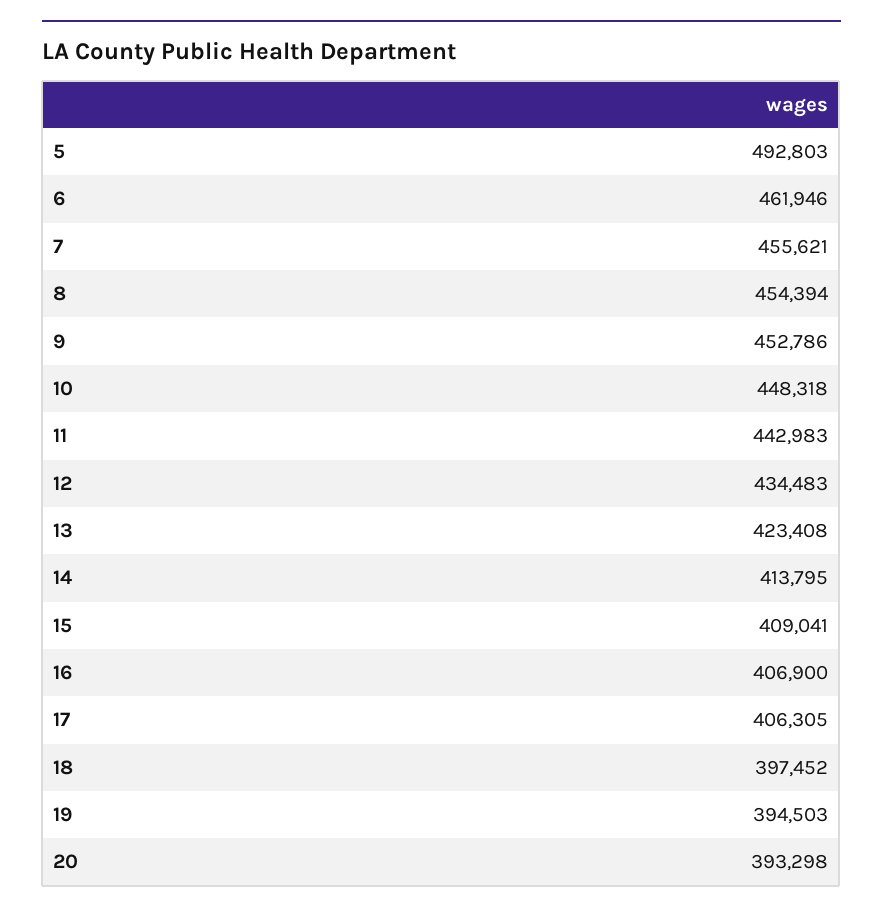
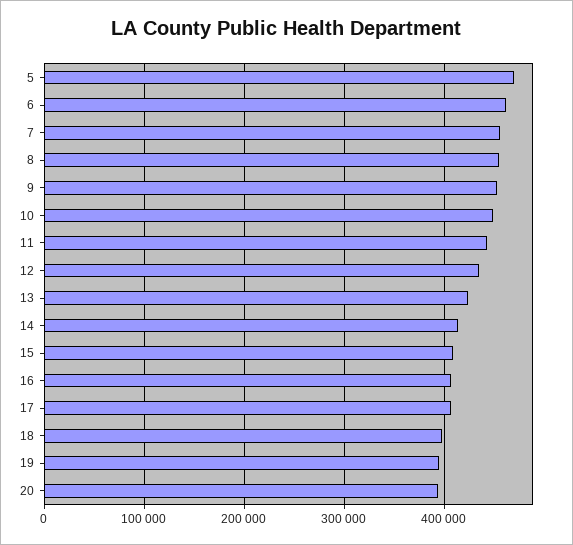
  {
-   "5": 492803,
+   "5": 470000,
    "6": 461946,
    "7": 455621,
    "8": 454394,
    "9": 452786,
    "10": 448318,
    "11": 442983,
    "12": 434483,
    "13": 423408,
    "14": 413795,
    "15": 409041,
    "16": 406900,
    "17": 406305,
    "18": 397452,
    "19": 394503,
    "20": 393298
  }

